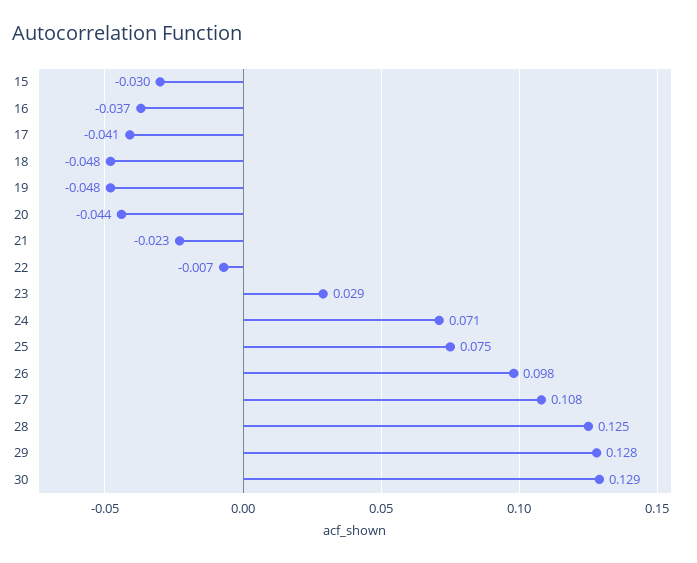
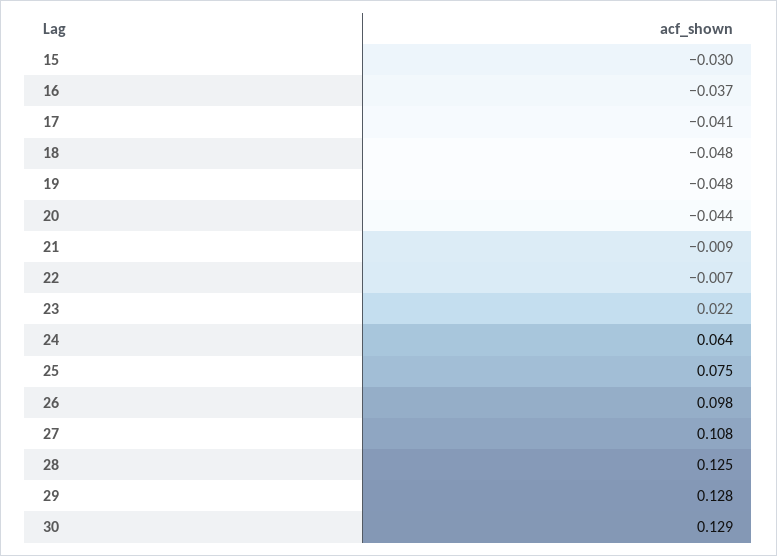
  {
    "15": -0.03,
    "16": -0.037,
    "17": -0.041,
    "18": -0.048,
    "19": -0.048,
    "20": -0.044,
-   "21": -0.023,
+   "21": -0.009,
    "22": -0.007,
-   "23": 0.029,
+   "23": 0.022,
-   "24": 0.071,
+   "24": 0.064,
    "25": 0.075,
    "26": 0.098,
    "27": 0.108,
    "28": 0.125,
    "29": 0.128,
    "30": 0.129
  }

